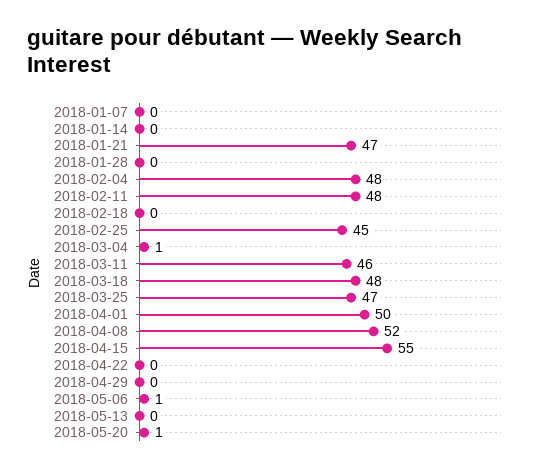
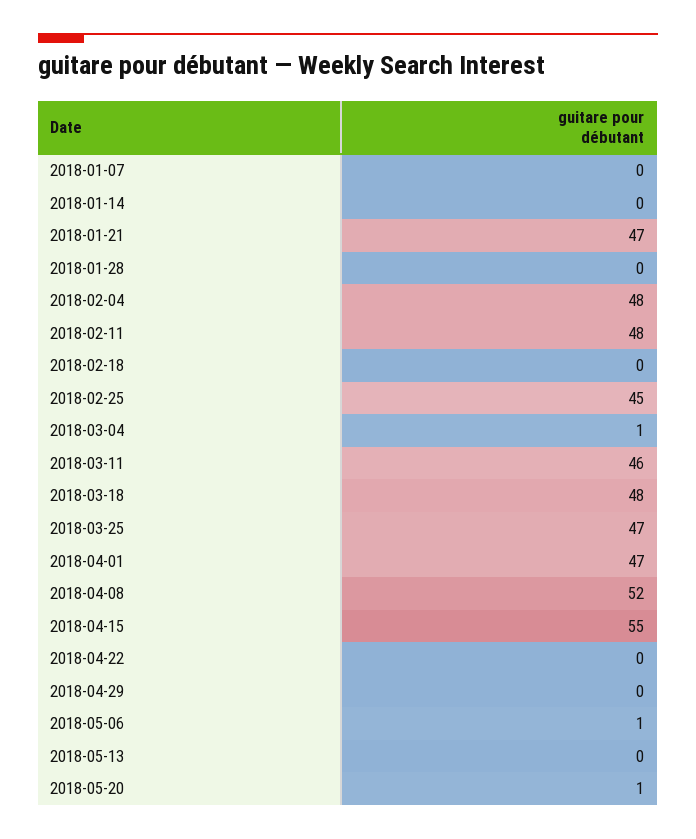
  {
    "2018-01-07": 0,
    "2018-01-14": 0,
    "2018-01-21": 47,
    "2018-01-28": 0,
    "2018-02-04": 48,
    "2018-02-11": 48,
    "2018-02-18": 0,
    "2018-02-25": 45,
    "2018-03-04": 1,
    "2018-03-11": 46,
    "2018-03-18": 48,
    "2018-03-25": 47,
-   "2018-04-01": 50,
+   "2018-04-01": 47,
    "2018-04-08": 52,
    "2018-04-15": 55,
    "2018-04-22": 0,
    "2018-04-29": 0,
    "2018-05-06": 1,
    "2018-05-13": 0,
    "2018-05-20": 1
  }

